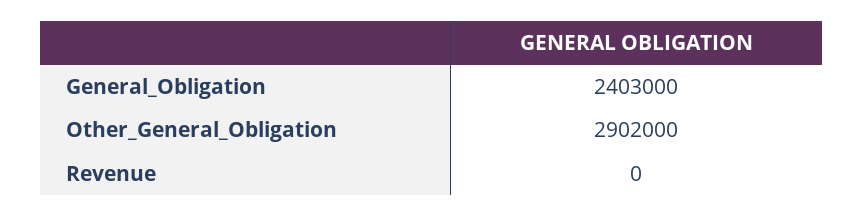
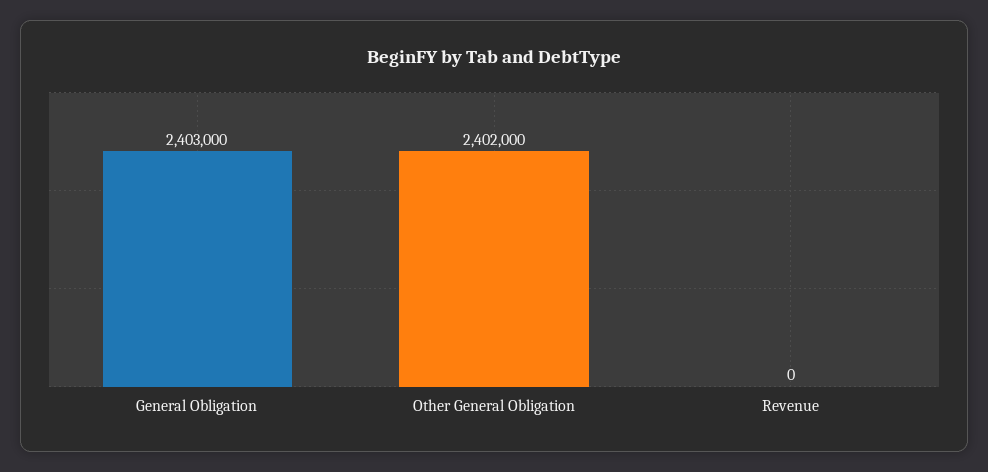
  {
    "General_Obligation": 2403000,
-   "Other_General_Obligation": 2902000,
+   "Other_General_Obligation": 2402000,
    "Revenue": 0
  }

